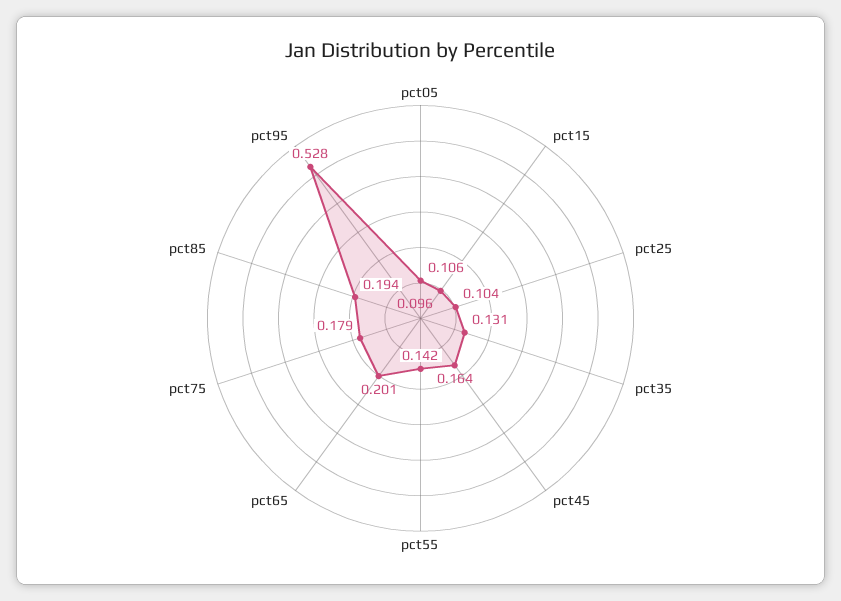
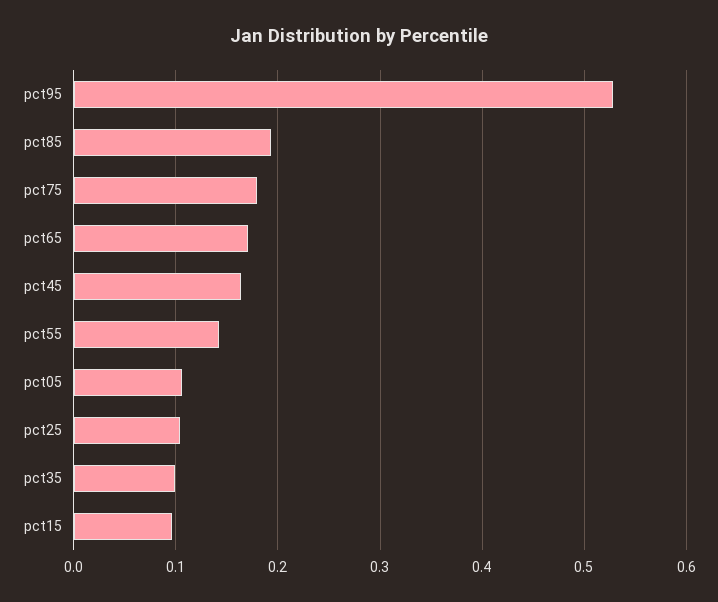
  {
    "pct05": 0.106,
    "pct15": 0.096,
    "pct25": 0.104,
-   "pct35": 0.131,
+   "pct35": 0.1,
    "pct45": 0.164,
    "pct55": 0.142,
-   "pct65": 0.201,
+   "pct65": 0.17,
    "pct75": 0.179,
    "pct85": 0.194,
    "pct95": 0.528
  }

